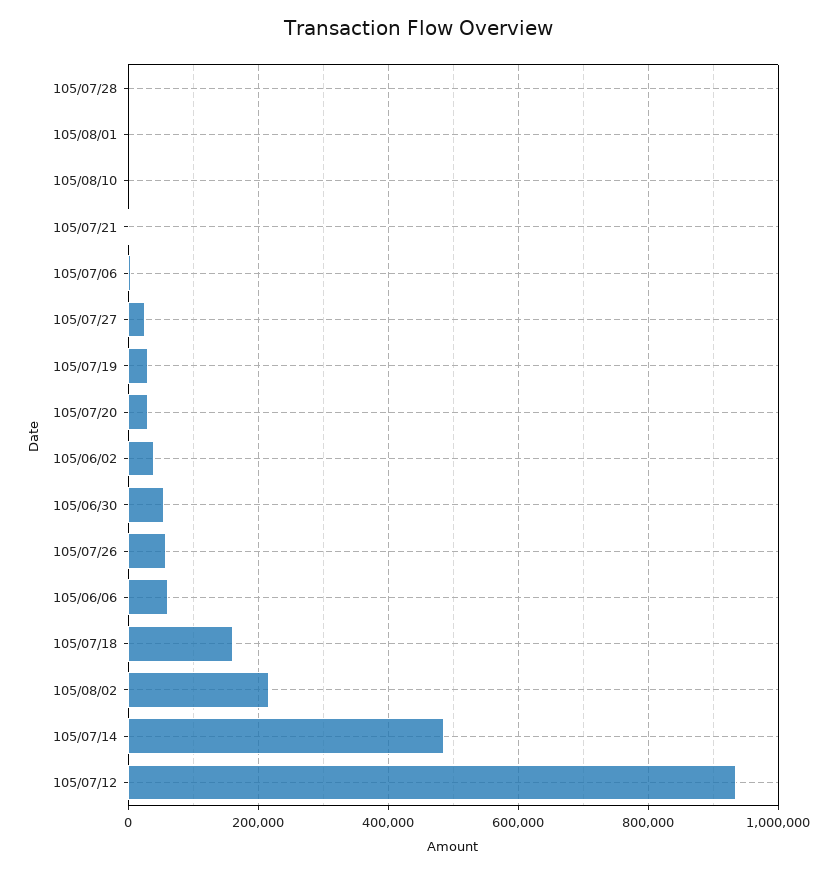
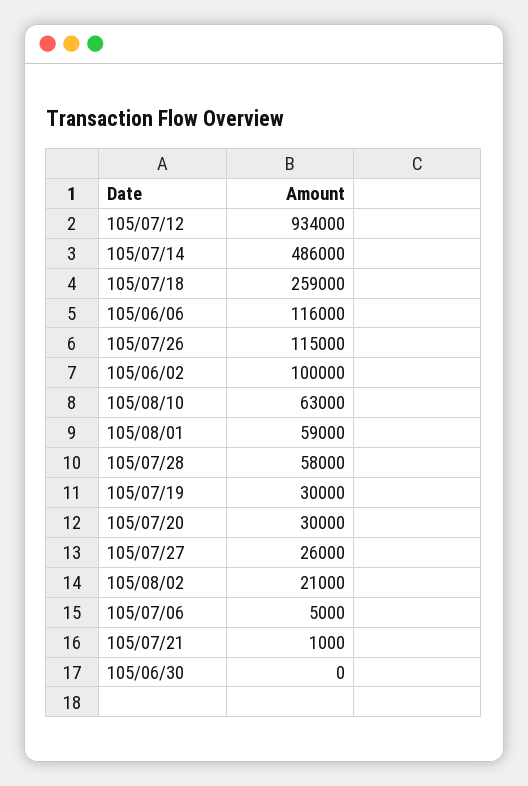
  {
-   "105/07/28": 0,
+   "105/07/28": 58000,
-   "105/08/01": 0,
+   "105/08/01": 59000,
-   "105/08/10": 0,
+   "105/08/10": 63000,
    "105/07/21": 1000,
    "105/07/06": 5000,
    "105/07/27": 26000,
    "105/07/19": 30000,
    "105/07/20": 30000,
-   "105/06/02": 40000,
+   "105/06/02": 100000,
-   "105/06/30": 60000,
+   "105/06/30": 0,
-   "105/07/26": 60000,
+   "105/07/26": 115000,
-   "105/06/06": 60000,
+   "105/06/06": 116000,
-   "105/07/18": 160000,
+   "105/07/18": 259000,
-   "105/08/02": 220000,
+   "105/08/02": 21000,
    "105/07/14": 486000,
    "105/07/12": 934000
  }

